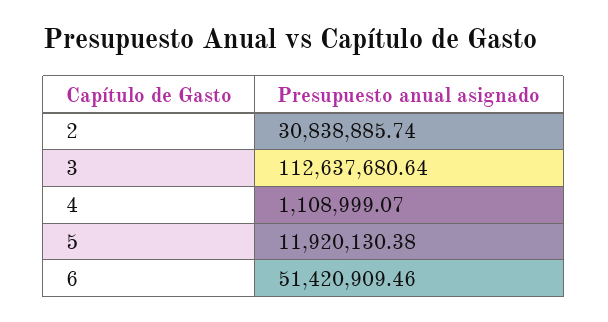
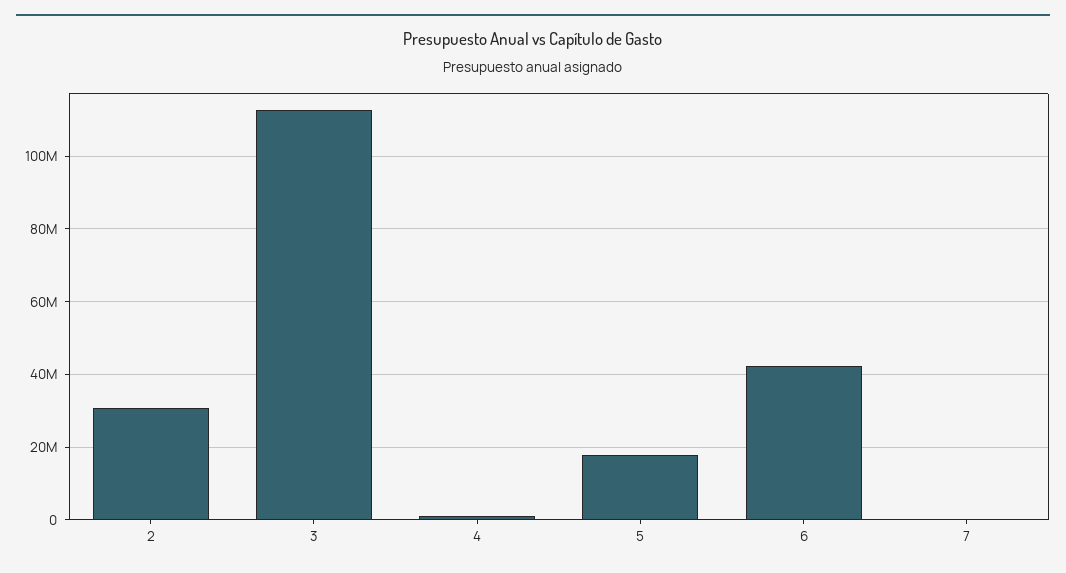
  {
    "2": 30838885.74,
    "3": 112637680.64,
    "4": 1108999.07,
-   "5": 11920130.38,
+   "5": 18000000,
-   "6": 51420909.46
+   "6": 42000000,
+   "7": 0
  }

